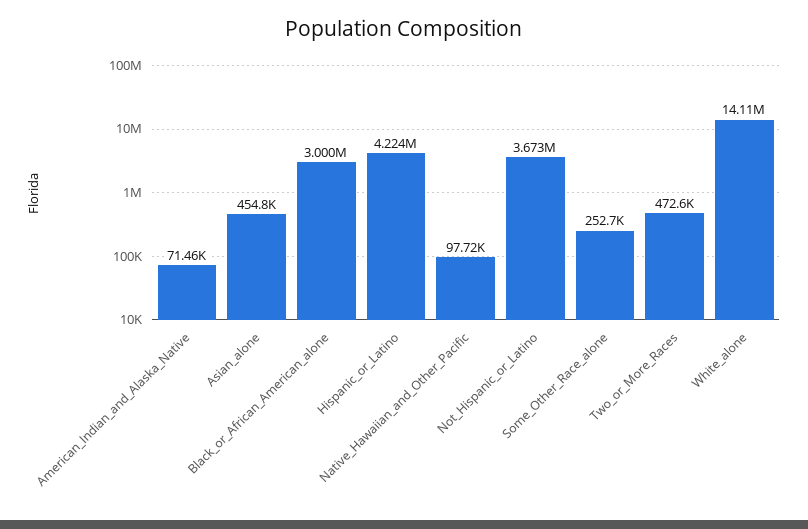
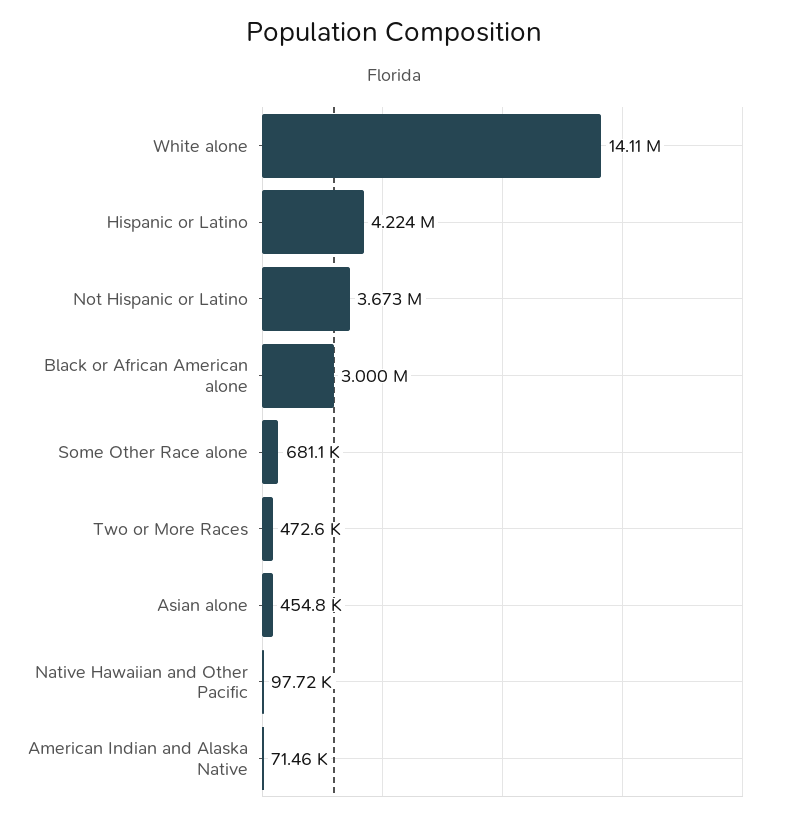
  {
    "American_Indian_and_Alaska_Native": 71460,
    "Asian_alone": 454800,
    "Black_or_African_American_alone": 3000000,
    "Hispanic_or_Latino": 4224000,
    "Native_Hawaiian_and_Other_Pacific": 97720,
    "Not_Hispanic_or_Latino": 3673000,
-   "Some_Other_Race_alone": 252700,
+   "Some_Other_Race_alone": 681100,
    "Two_or_More_Races": 472600,
    "White_alone": 14110000
  }

